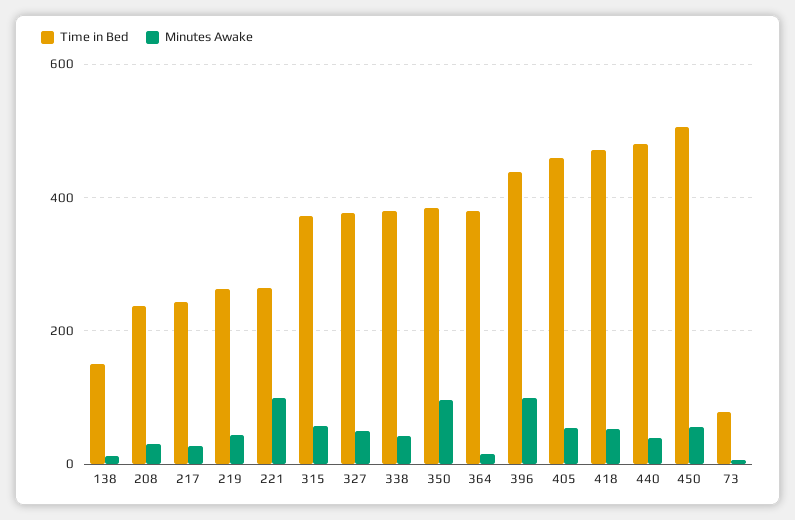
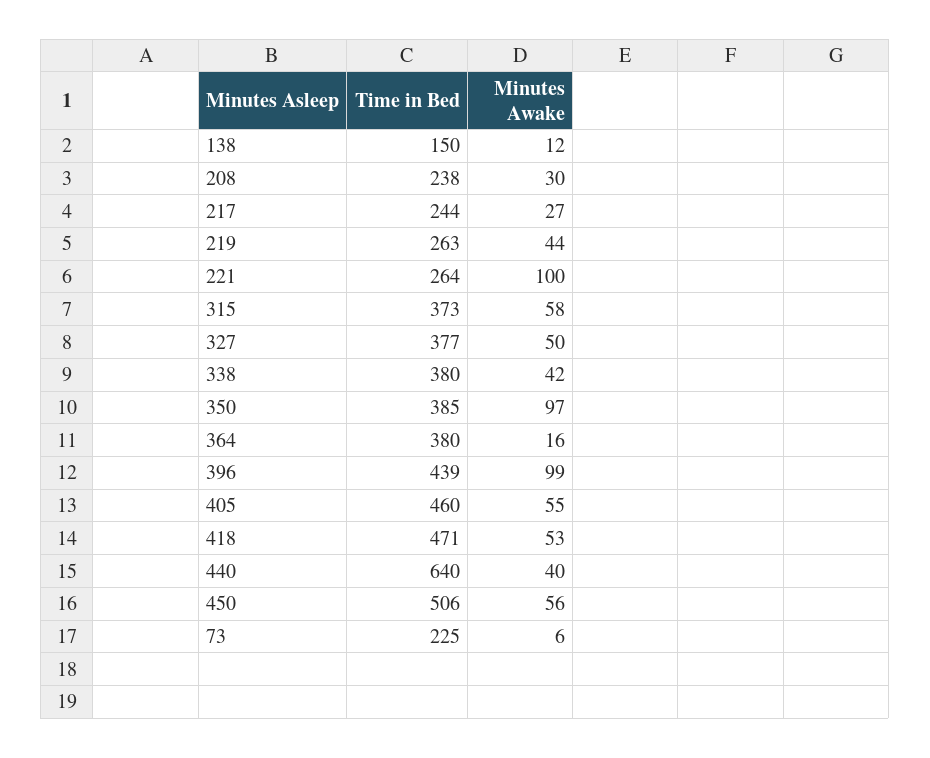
  {
    "Time in Bed": {
      "138": 150,
      "208": 238,
      "217": 244,
      "219": 263,
      "221": 264,
      "315": 373,
      "327": 377,
      "338": 380,
      "350": 385,
      "364": 380,
      "396": 439,
      "405": 460,
      "418": 471,
-     "440": 480,
+     "440": 640,
      "450": 506,
-     "73": 80
+     "73": 225
    },
    "Minutes Awake": {
      "138": 12,
      "208": 30,
      "217": 27,
      "219": 44,
      "221": 100,
      "315": 58,
      "327": 50,
      "338": 42,
      "350": 97,
      "364": 16,
      "396": 99,
      "405": 55,
      "418": 53,
      "440": 40,
      "450": 56,
      "73": 6
    }
  }

